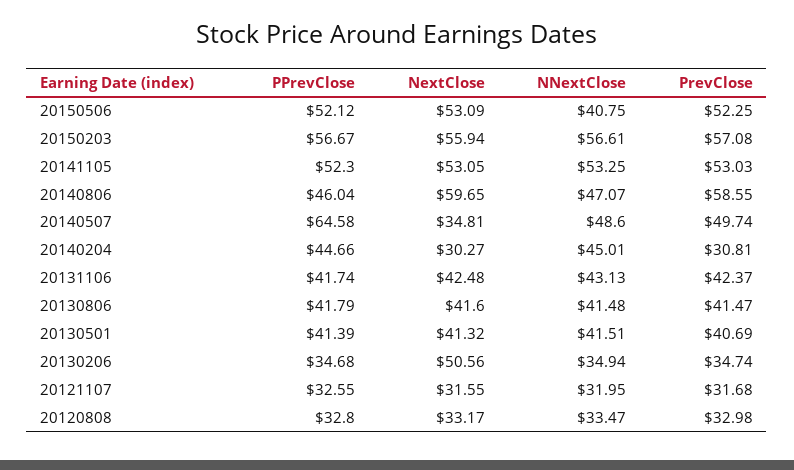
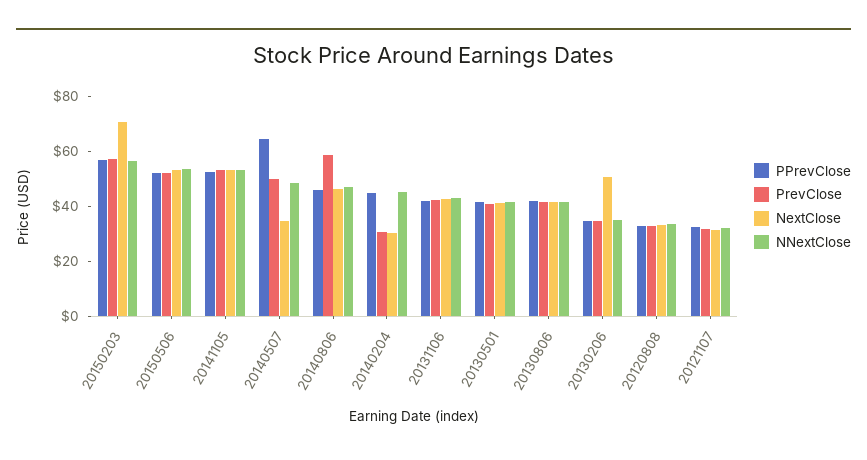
  {
    "PPrevClose": {
      "20150506": 52.12,
      "20150203": 56.67,
      "20141105": 52.3,
      "20140806": 46.04,
      "20140507": 64.58,
      "20140204": 44.66,
      "20131106": 41.74,
      "20130806": 41.79,
      "20130501": 41.39,
      "20130206": 34.68,
      "20121107": 32.55,
      "20120808": 32.8
    },
    "NextClose": {
      "20150506": 53.09,
-     "20150203": 55.94,
+     "20150203": 70,
      "20141105": 53.05,
-     "20140806": 59.65,
+     "20140806": 45,
      "20140507": 34.81,
      "20140204": 30.27,
      "20131106": 42.48,
      "20130806": 41.6,
      "20130501": 41.32,
      "20130206": 50.56,
      "20121107": 31.55,
      "20120808": 33.17
    },
    "NNextClose": {
-     "20150506": 40.75,
+     "20150506": 55,
      "20150203": 56.61,
      "20141105": 53.25,
      "20140806": 47.07,
      "20140507": 48.6,
      "20140204": 45.01,
      "20131106": 43.13,
      "20130806": 41.48,
      "20130501": 41.51,
      "20130206": 34.94,
      "20121107": 31.95,
      "20120808": 33.47
    },
    "PrevClose": {
      "20150506": 52.25,
      "20150203": 57.08,
      "20141105": 53.03,
      "20140806": 58.55,
      "20140507": 49.74,
      "20140204": 30.81,
      "20131106": 42.37,
      "20130806": 41.47,
      "20130501": 40.69,
      "20130206": 34.74,
      "20121107": 31.68,
      "20120808": 32.98
    }
  }

